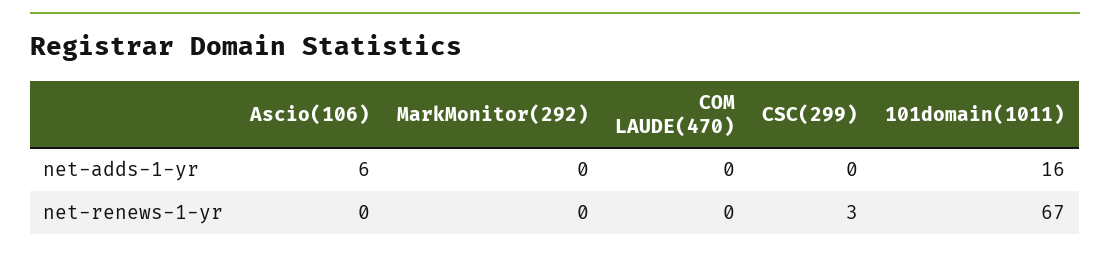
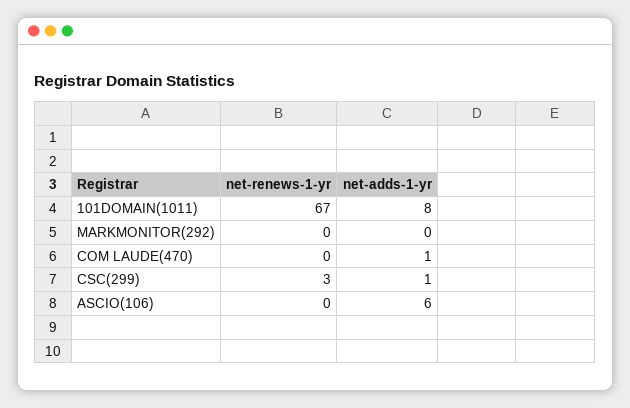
  {
    "Ascio(106)": {
      "net-adds-1-yr": 6,
      "net-renews-1-yr": 0
    },
    "MarkMonitor(292)": {
      "net-adds-1-yr": 0,
      "net-renews-1-yr": 0
    },
    "COM LAUDE(470)": {
-     "net-adds-1-yr": 0,
+     "net-adds-1-yr": 1,
      "net-renews-1-yr": 0
    },
    "CSC(299)": {
-     "net-adds-1-yr": 0,
+     "net-adds-1-yr": 1,
      "net-renews-1-yr": 3
    },
    "101domain(1011)": {
-     "net-adds-1-yr": 16,
+     "net-adds-1-yr": 8,
      "net-renews-1-yr": 67
    }
  }

